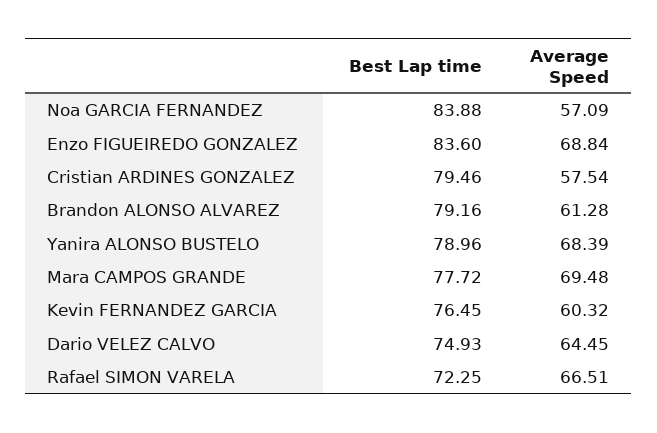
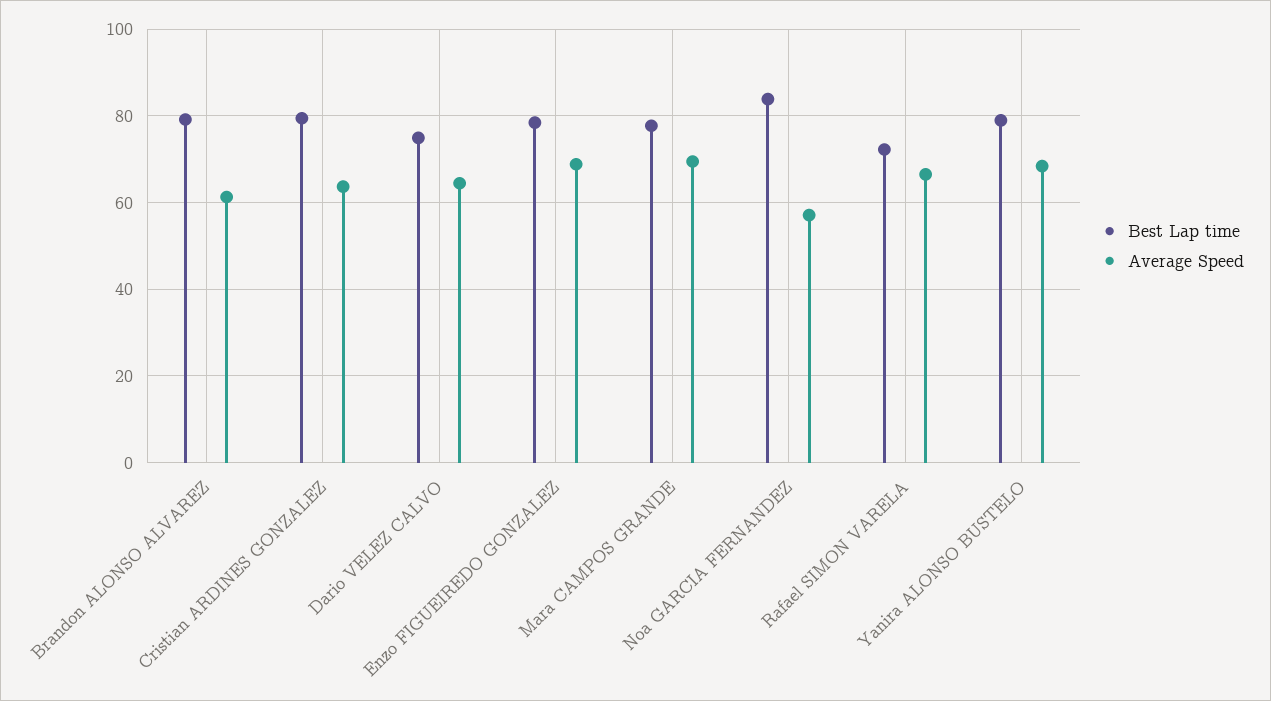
  {
    "Best Lap time": {
      "Noa GARCIA FERNANDEZ": 83.88,
-     "Enzo FIGUEIREDO GONZALEZ": 83.6,
+     "Enzo FIGUEIREDO GONZALEZ": 78,
      "Cristian ARDINES GONZALEZ": 79.46,
      "Brandon ALONSO ALVAREZ": 79.16,
      "Yanira ALONSO BUSTELO": 78.96,
      "Mara CAMPOS GRANDE": 77.72,
-     "Kevin FERNANDEZ GARCIA": 76.45,
      "Dario VELEZ CALVO": 74.93,
      "Rafael SIMON VARELA": 72.25
    },
    "Average Speed": {
      "Noa GARCIA FERNANDEZ": 57.09,
      "Enzo FIGUEIREDO GONZALEZ": 68.84,
-     "Cristian ARDINES GONZALEZ": 57.54,
+     "Cristian ARDINES GONZALEZ": 64,
      "Brandon ALONSO ALVAREZ": 61.28,
      "Yanira ALONSO BUSTELO": 68.39,
      "Mara CAMPOS GRANDE": 69.48,
-     "Kevin FERNANDEZ GARCIA": 60.32,
      "Dario VELEZ CALVO": 64.45,
      "Rafael SIMON VARELA": 66.51
    }
  }

